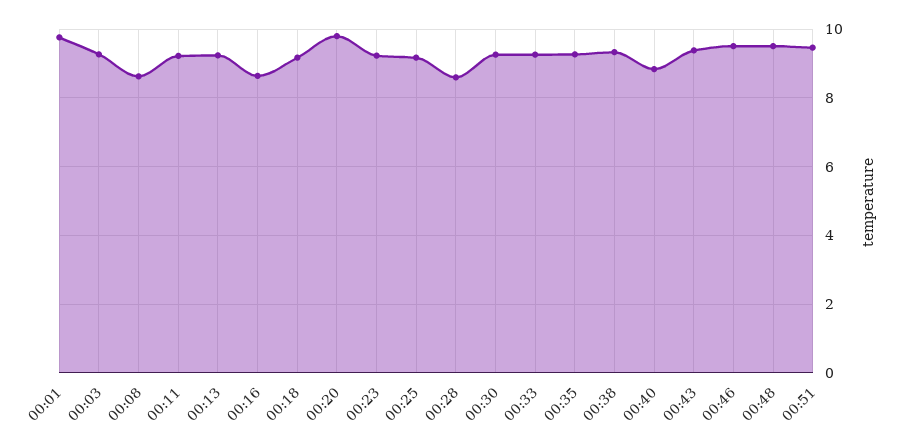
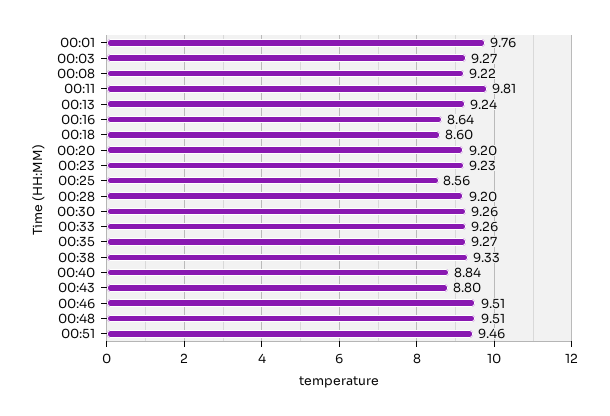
  {
    "00:01": 9.76,
    "00:03": 9.27,
-   "00:08": 8.6,
+   "00:08": 9.22,
-   "00:11": 9.2,
+   "00:11": 9.81,
    "00:13": 9.24,
    "00:16": 8.64,
-   "00:18": 9.2,
+   "00:18": 8.6,
-   "00:20": 9.8,
+   "00:20": 9.2,
    "00:23": 9.23,
-   "00:25": 9.2,
+   "00:25": 8.56,
-   "00:28": 8.6,
+   "00:28": 9.2,
    "00:30": 9.26,
    "00:33": 9.26,
    "00:35": 9.27,
    "00:38": 9.33,
    "00:40": 8.84,
-   "00:43": 9.4,
+   "00:43": 8.8,
    "00:46": 9.51,
    "00:48": 9.51,
    "00:51": 9.46
  }

